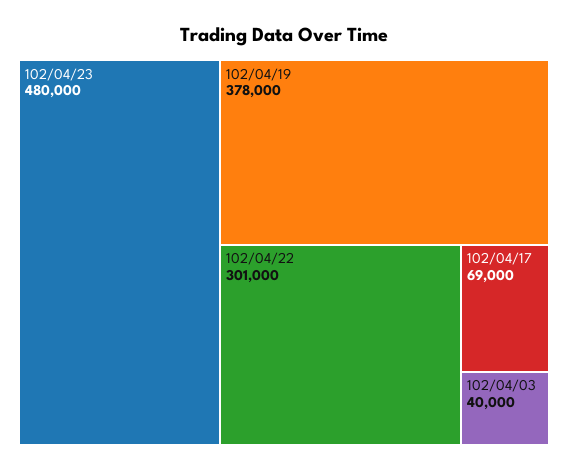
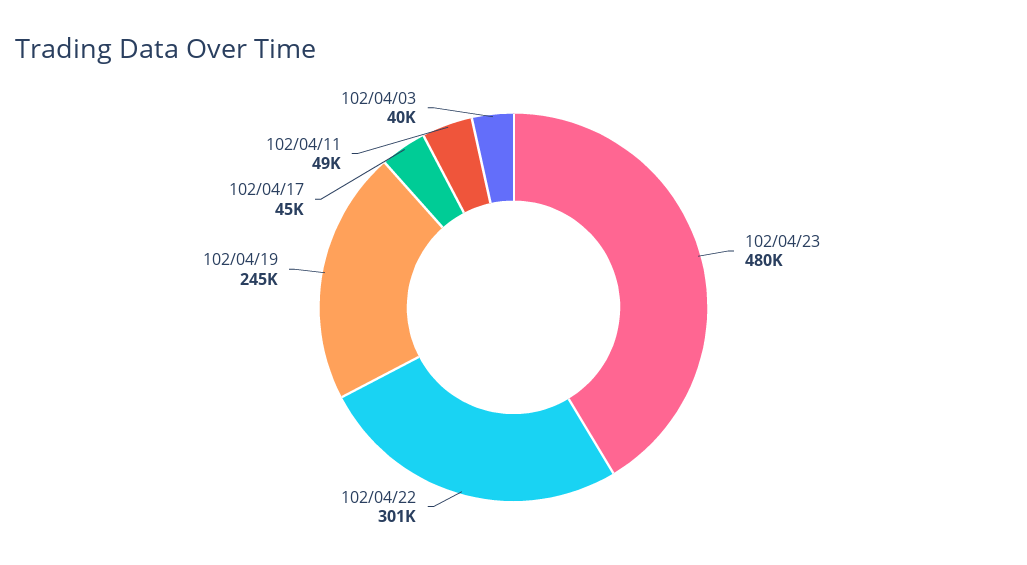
  {
    "102/04/23": 480000,
-   "102/04/19": 378000,
+   "102/04/19": 245000,
    "102/04/22": 301000,
-   "102/04/17": 69000,
+   "102/04/17": 45000,
-   "102/04/03": 40000
+   "102/04/03": 40000,
+   "102/04/11": 49000
  }

